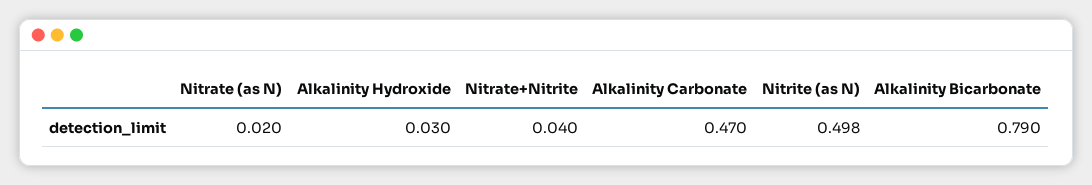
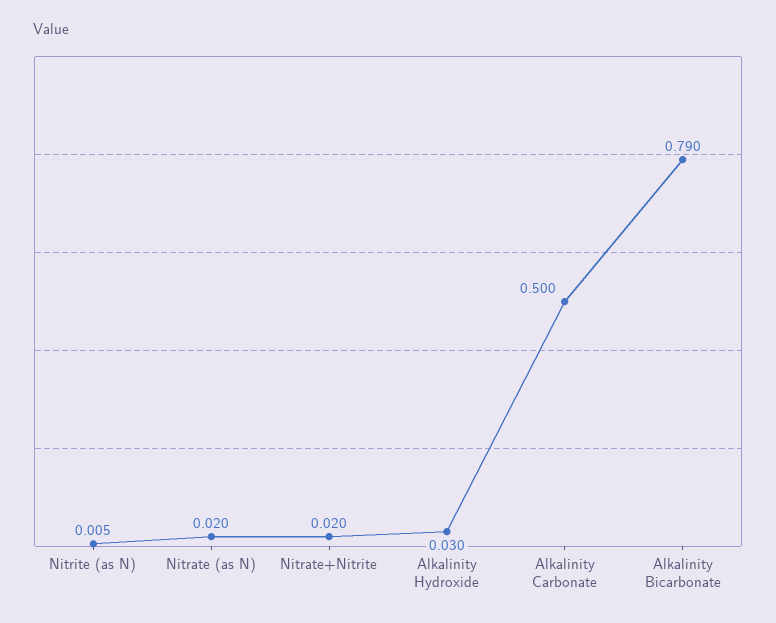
  {
    "Nitrate (as N)": 0.02,
    "Alkalinity Hydroxide": 0.03,
-   "Nitrate+Nitrite": 0.04,
+   "Nitrate+Nitrite": 0.02,
-   "Alkalinity Carbonate": 0.47,
+   "Alkalinity Carbonate": 0.5,
-   "Nitrite (as N)": 0.498,
+   "Nitrite (as N)": 0.005,
    "Alkalinity Bicarbonate": 0.79
  }

